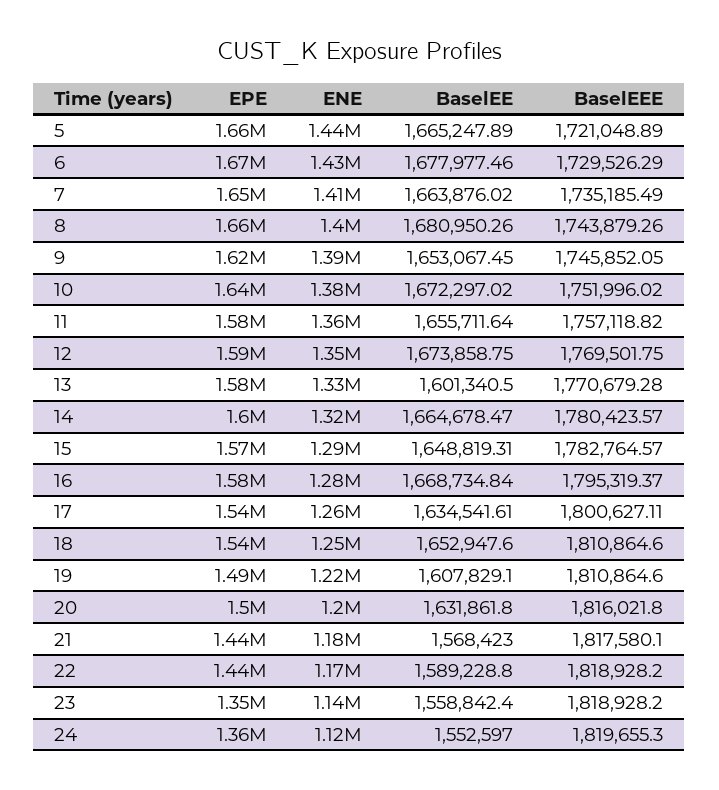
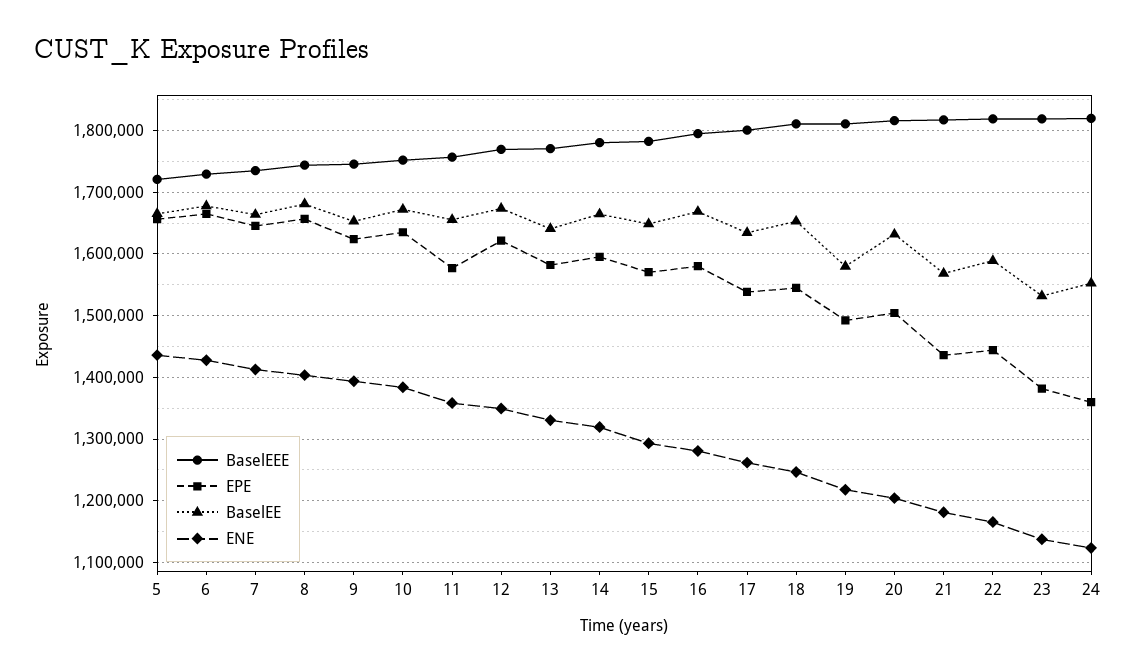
  {
    "EPE": {
      "5": 1660000,
      "6": 1670000,
      "7": 1650000,
      "8": 1660000,
      "9": 1620000,
      "10": 1640000,
      "11": 1580000,
-     "12": 1590000,
+     "12": 1620000,
      "13": 1580000,
      "14": 1600000,
      "15": 1570000,
      "16": 1580000,
      "17": 1540000,
      "18": 1540000,
      "19": 1490000,
      "20": 1500000,
      "21": 1440000,
      "22": 1440000,
-     "23": 1350000,
+     "23": 1380000,
      "24": 1360000
    },
    "ENE": {
      "5": 1440000,
      "6": 1430000,
      "7": 1410000,
      "8": 1400000,
      "9": 1390000,
      "10": 1380000,
      "11": 1360000,
      "12": 1350000,
      "13": 1330000,
      "14": 1320000,
      "15": 1290000,
      "16": 1280000,
      "17": 1260000,
      "18": 1250000,
      "19": 1220000,
      "20": 1200000,
      "21": 1180000,
      "22": 1170000,
      "23": 1140000,
      "24": 1120000
    },
    "BaselEE": {
      "5": 1665247.89,
      "6": 1677977.46,
      "7": 1663876.02,
      "8": 1680950.26,
      "9": 1653067.45,
      "10": 1672297.02,
      "11": 1655711.64,
      "12": 1673858.75,
-     "13": 1601340.5,
+     "13": 1640000,
      "14": 1664678.47,
      "15": 1648819.31,
      "16": 1668734.84,
      "17": 1634541.61,
      "18": 1652947.6,
-     "19": 1607829.1,
+     "19": 1580000,
      "20": 1631861.8,
      "21": 1568423,
      "22": 1589228.8,
-     "23": 1558842.4,
+     "23": 1530000,
      "24": 1552597
    },
    "BaselEEE": {
      "5": 1721048.89,
      "6": 1729526.29,
      "7": 1735185.49,
      "8": 1743879.26,
      "9": 1745852.05,
      "10": 1751996.02,
      "11": 1757118.82,
      "12": 1769501.75,
      "13": 1770679.28,
      "14": 1780423.57,
      "15": 1782764.57,
      "16": 1795319.37,
      "17": 1800627.11,
      "18": 1810864.6,
      "19": 1810864.6,
      "20": 1816021.8,
      "21": 1817580.1,
      "22": 1818928.2,
      "23": 1818928.2,
      "24": 1819655.3
    }
  }

